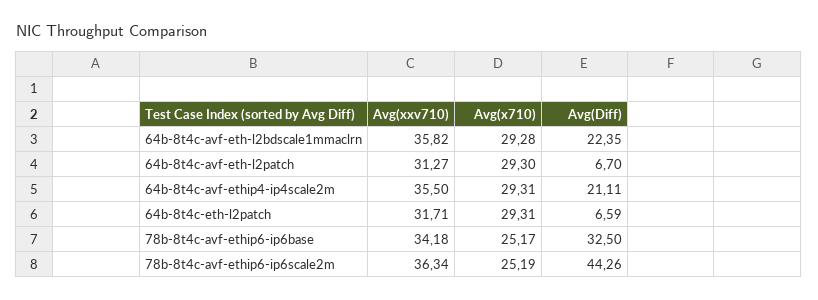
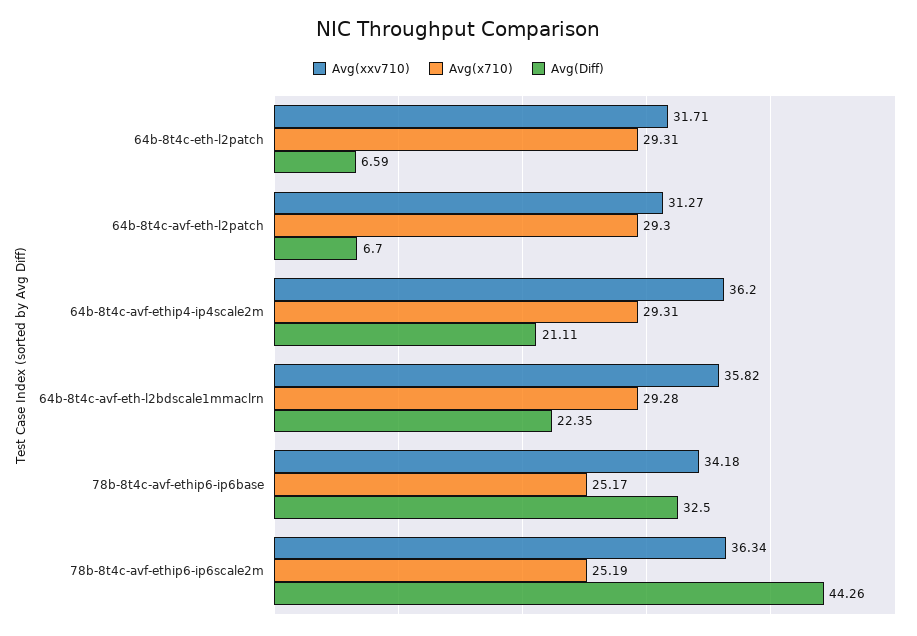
  {
    "Avg(xxv710)": {
      "64b-8t4c-avf-eth-l2bdscale1mmaclrn": 35.82,
      "64b-8t4c-avf-eth-l2patch": 31.27,
-     "64b-8t4c-avf-ethip4-ip4scale2m": 35.5,
+     "64b-8t4c-avf-ethip4-ip4scale2m": 36.2,
      "64b-8t4c-eth-l2patch": 31.71,
      "78b-8t4c-avf-ethip6-ip6base": 34.18,
      "78b-8t4c-avf-ethip6-ip6scale2m": 36.34
    },
    "Avg(x710)": {
      "64b-8t4c-avf-eth-l2bdscale1mmaclrn": 29.28,
      "64b-8t4c-avf-eth-l2patch": 29.3,
      "64b-8t4c-avf-ethip4-ip4scale2m": 29.31,
      "64b-8t4c-eth-l2patch": 29.31,
      "78b-8t4c-avf-ethip6-ip6base": 25.17,
      "78b-8t4c-avf-ethip6-ip6scale2m": 25.19
    },
    "Avg(Diff)": {
      "64b-8t4c-avf-eth-l2bdscale1mmaclrn": 22.35,
      "64b-8t4c-avf-eth-l2patch": 6.7,
      "64b-8t4c-avf-ethip4-ip4scale2m": 21.11,
      "64b-8t4c-eth-l2patch": 6.59,
      "78b-8t4c-avf-ethip6-ip6base": 32.5,
      "78b-8t4c-avf-ethip6-ip6scale2m": 44.26
    }
  }

